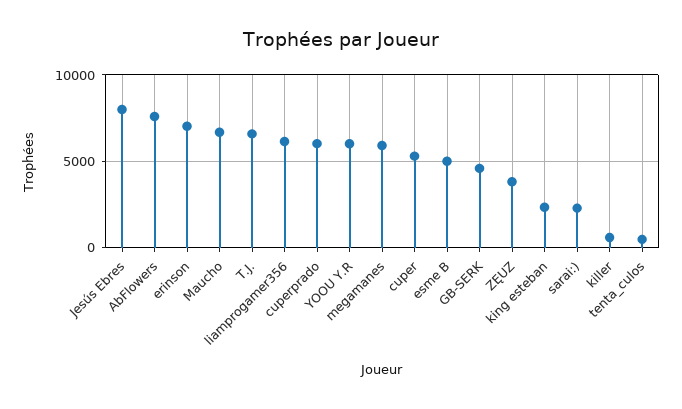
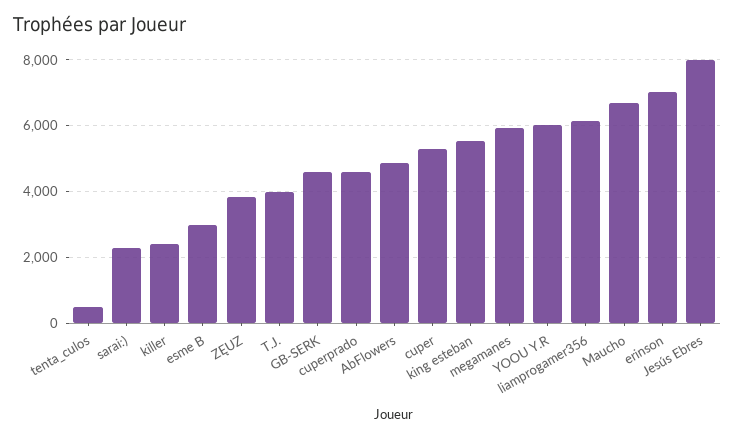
  {
    "Jesús Ebres": 8000,
-   "AbFlowers": 7500,
+   "AbFlowers": 4800,
    "erinson": 7000,
    "Maucho": 6600,
-   "T.J.": 6500,
+   "T.J.": 4000,
    "liamprogamer356": 6200,
-   "cuperprado": 6000,
+   "cuperprado": 4600,
    "YOOU Y.R": 6000,
    "megamanes": 6000,
    "cuper": 5400,
-   "esme B": 5000,
+   "esme B": 3000,
    "GB-SERK": 4600,
    "ZĘUZ": 3800,
-   "king esteban": 2500,
+   "king esteban": 5600,
    "sarai:)": 2400,
-   "killer": 500,
+   "killer": 2400,
    "tenta_culos": 400
  }

